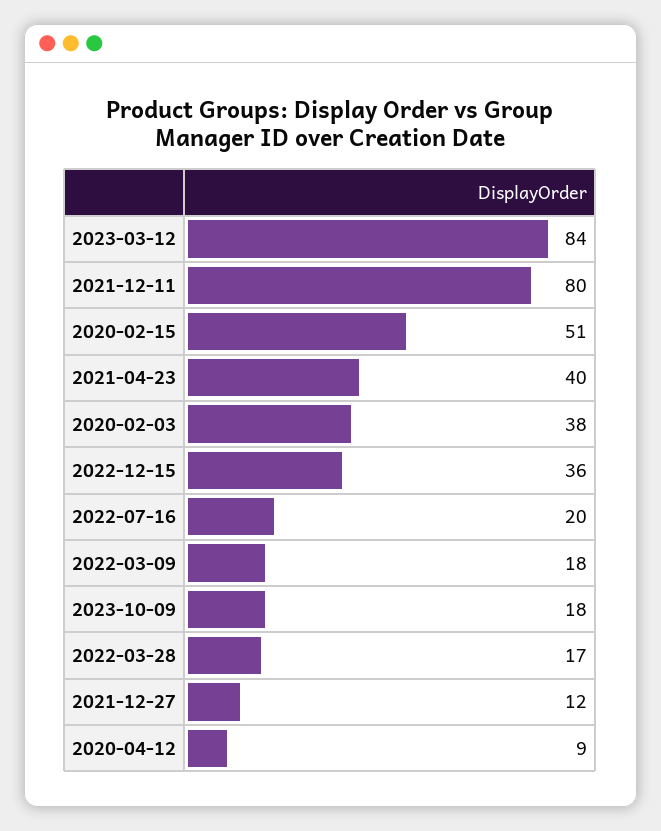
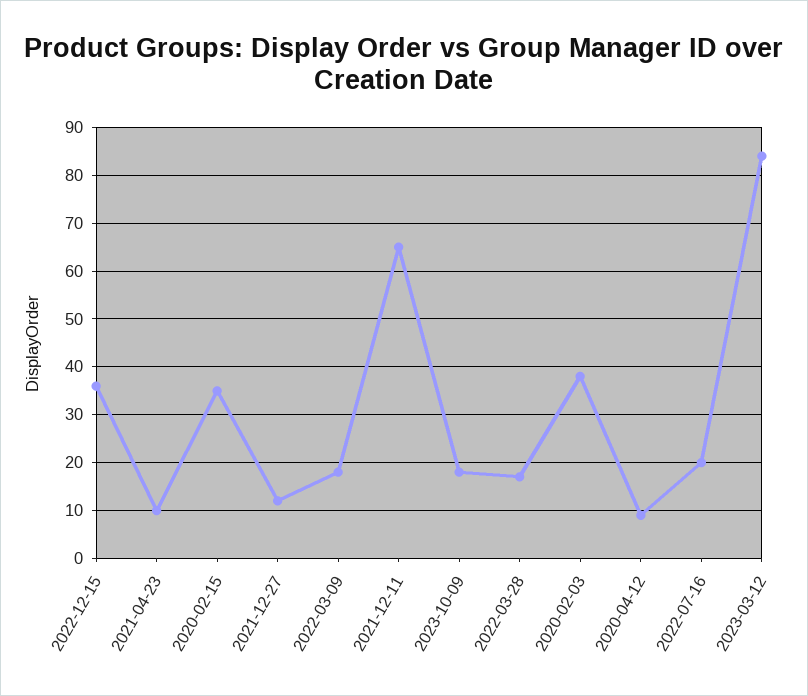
  {
    "2023-03-12": 84,
-   "2021-12-11": 80,
+   "2021-12-11": 65,
-   "2020-02-15": 51,
+   "2020-02-15": 35,
-   "2021-04-23": 40,
+   "2021-04-23": 10,
    "2020-02-03": 38,
    "2022-12-15": 36,
    "2022-07-16": 20,
    "2022-03-09": 18,
    "2023-10-09": 18,
    "2022-03-28": 17,
    "2021-12-27": 12,
    "2020-04-12": 9
  }

